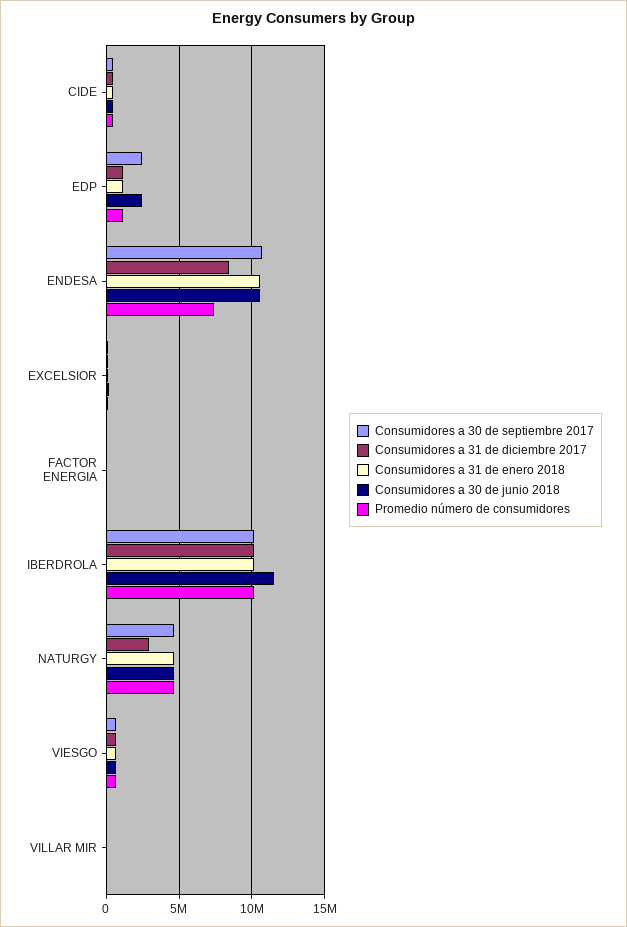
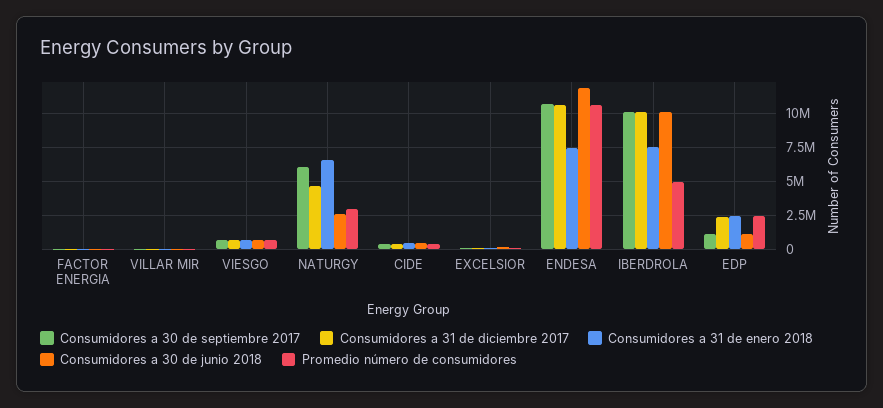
  {
    "Consumidores a 30 de septiembre 2017": {
      "CIDE": 500000,
-     "EDP": 2500000,
+     "EDP": 1000000,
      "ENDESA": 10500000,
      "EXCELSIOR": 0,
      "FACTOR ENERGIA": 0,
      "IBERDROLA": 10000000,
-     "NATURGY": 4500000,
+     "NATURGY": 6000000,
      "VIESGO": 500000,
      "VILLAR MIR": 0
    },
    "Consumidores a 31 de diciembre 2017": {
      "CIDE": 500000,
-     "EDP": 1000000,
+     "EDP": 2500000,
-     "ENDESA": 8500000,
+     "ENDESA": 10500000,
      "EXCELSIOR": 0,
      "FACTOR ENERGIA": 0,
      "IBERDROLA": 10000000,
-     "NATURGY": 3000000,
+     "NATURGY": 4500000,
      "VIESGO": 500000,
      "VILLAR MIR": 0
    },
    "Consumidores a 31 de enero 2018": {
      "CIDE": 500000,
-     "EDP": 1000000,
+     "EDP": 2500000,
-     "ENDESA": 10500000,
+     "ENDESA": 7500000,
      "EXCELSIOR": 0,
      "FACTOR ENERGIA": 0,
-     "IBERDROLA": 10000000,
+     "IBERDROLA": 7500000,
-     "NATURGY": 4500000,
+     "NATURGY": 6500000,
      "VIESGO": 500000,
      "VILLAR MIR": 0
    },
    "Consumidores a 30 de junio 2018": {
      "CIDE": 500000,
-     "EDP": 2500000,
+     "EDP": 1000000,
-     "ENDESA": 10500000,
+     "ENDESA": 12000000,
      "EXCELSIOR": 0,
      "FACTOR ENERGIA": 0,
-     "IBERDROLA": 11500000,
+     "IBERDROLA": 10000000,
-     "NATURGY": 4500000,
+     "NATURGY": 2500000,
      "VIESGO": 500000,
      "VILLAR MIR": 0
    },
    "Promedio número de consumidores": {
      "CIDE": 500000,
-     "EDP": 1000000,
+     "EDP": 2500000,
-     "ENDESA": 7500000,
+     "ENDESA": 10500000,
      "EXCELSIOR": 0,
      "FACTOR ENERGIA": 0,
-     "IBERDROLA": 10000000,
+     "IBERDROLA": 5000000,
-     "NATURGY": 4500000,
+     "NATURGY": 3000000,
      "VIESGO": 500000,
      "VILLAR MIR": 0
    }
  }

